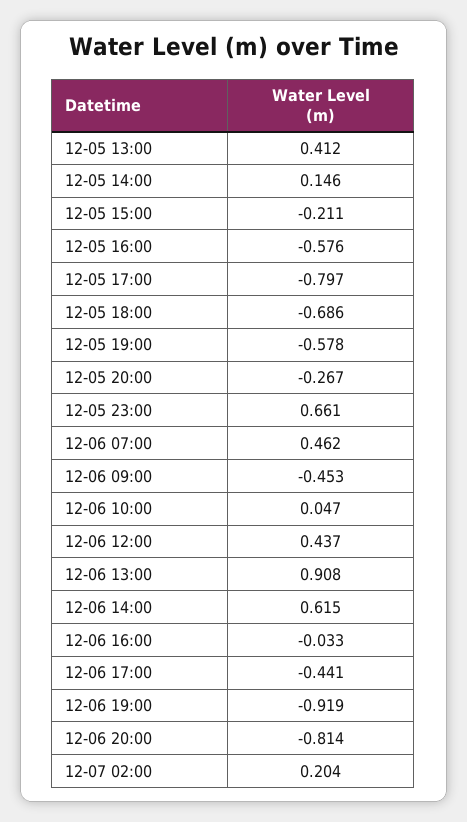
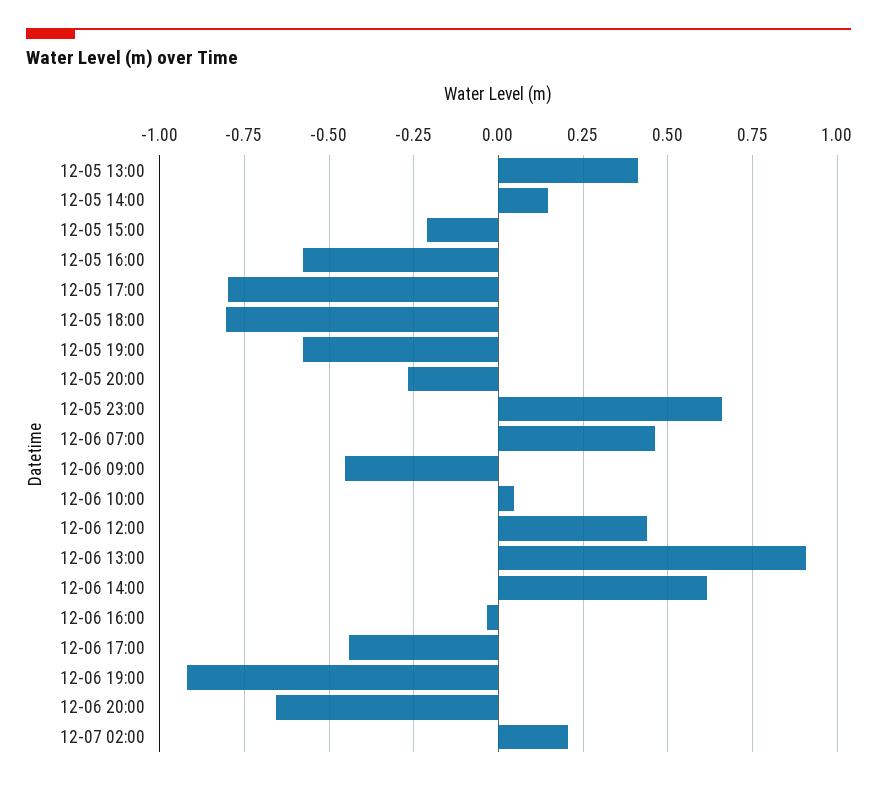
  {
    "12-05 13:00": 0.412,
    "12-05 14:00": 0.146,
    "12-05 15:00": -0.211,
    "12-05 16:00": -0.576,
    "12-05 17:00": -0.797,
-   "12-05 18:00": -0.686,
+   "12-05 18:00": -0.8,
    "12-05 19:00": -0.578,
    "12-05 20:00": -0.267,
    "12-05 23:00": 0.661,
    "12-06 07:00": 0.462,
    "12-06 09:00": -0.453,
    "12-06 10:00": 0.047,
    "12-06 12:00": 0.437,
    "12-06 13:00": 0.908,
    "12-06 14:00": 0.615,
    "12-06 16:00": -0.033,
    "12-06 17:00": -0.441,
    "12-06 19:00": -0.919,
-   "12-06 20:00": -0.814,
+   "12-06 20:00": -0.65,
    "12-07 02:00": 0.204
  }

